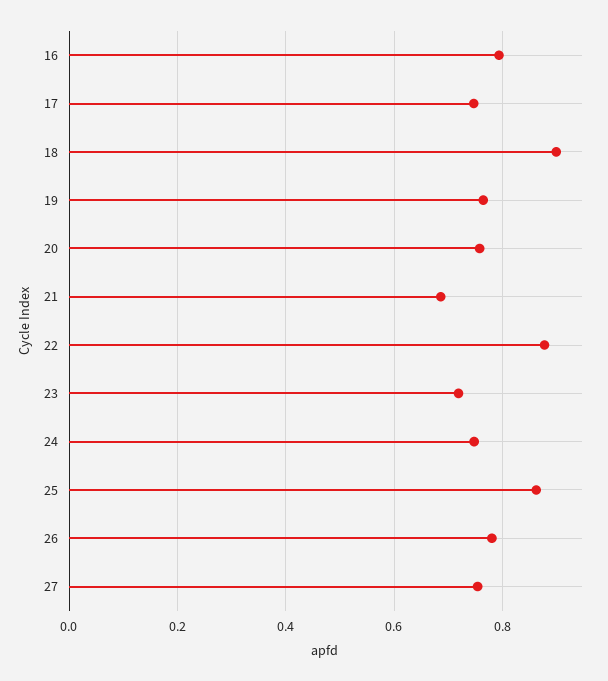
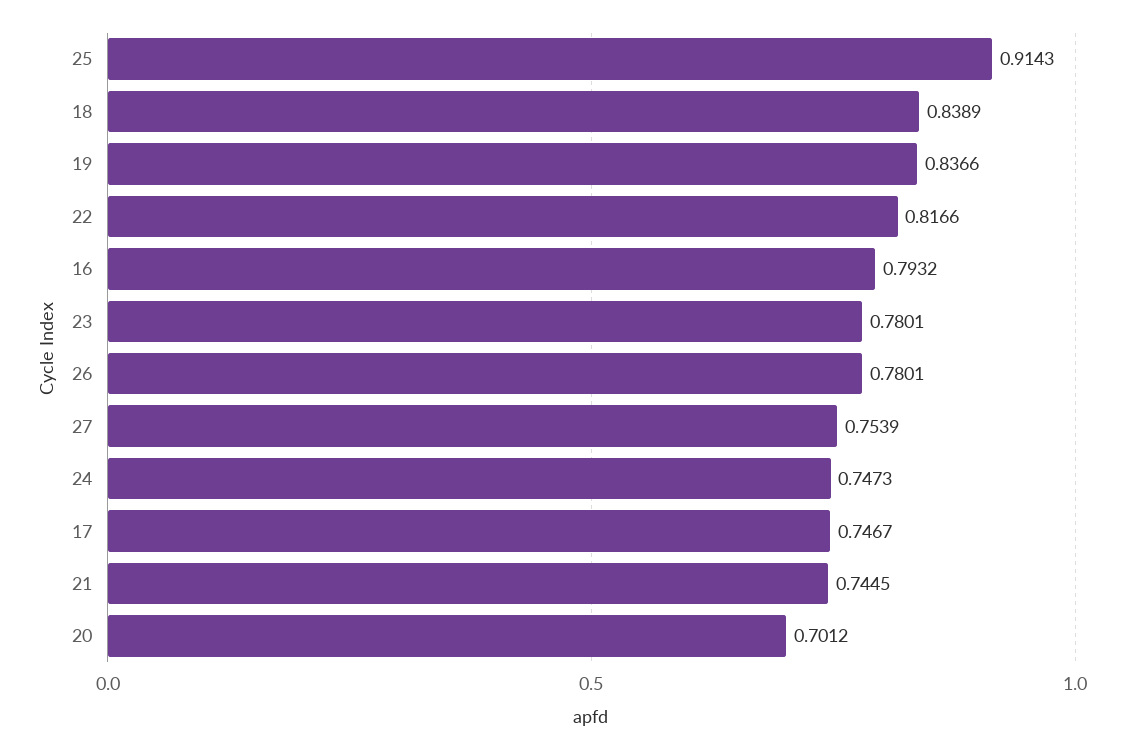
  {
    "16": 0.7932,
    "17": 0.7467,
-   "18": 0.9,
+   "18": 0.8389,
-   "19": 0.76,
+   "19": 0.8366,
-   "20": 0.76,
+   "20": 0.7012,
-   "21": 0.68,
+   "21": 0.7445,
-   "22": 0.88,
+   "22": 0.8166,
-   "23": 0.72,
+   "23": 0.7801,
    "24": 0.7473,
-   "25": 0.86,
+   "25": 0.9143,
    "26": 0.7801,
    "27": 0.7539
  }

